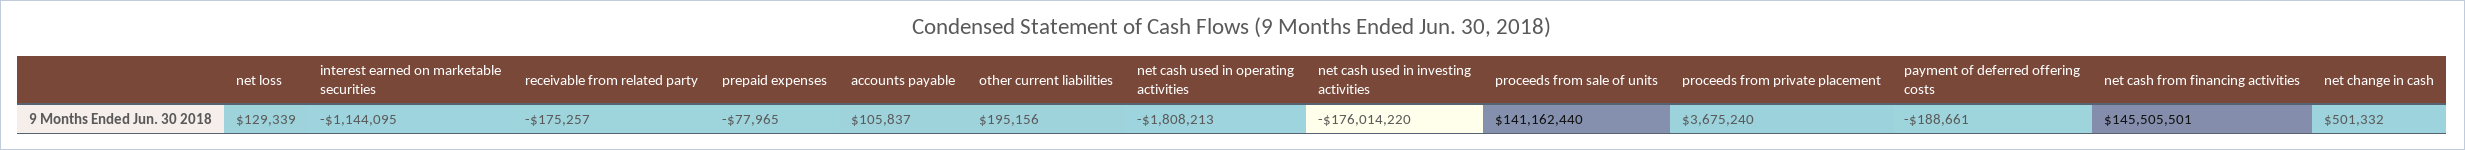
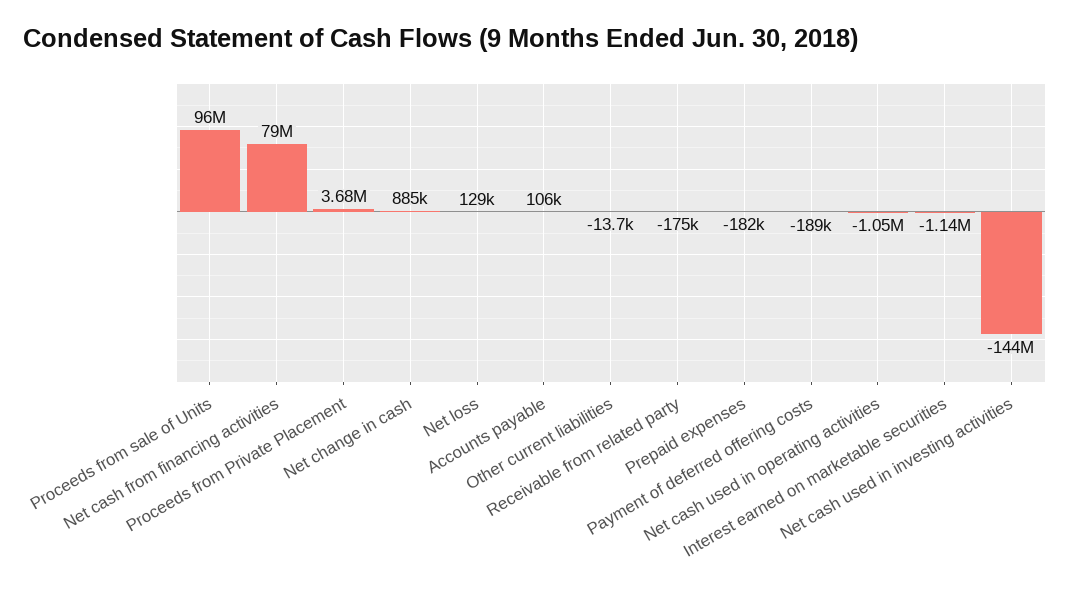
  {
    "net loss": 129339,
    "interest earned on marketable securities": -1144095,
    "receivable from related party": -175257,
-   "prepaid expenses": -77965,
+   "prepaid expenses": -182000,
    "accounts payable": 105837,
-   "other current liabilities": 195156,
+   "other current liabilities": -13700,
-   "net cash used in operating activities": -1808213,
+   "net cash used in operating activities": -1050000,
-   "net cash used in investing activities": -176014220,
+   "net cash used in investing activities": -144000000,
-   "proceeds from sale of units": 141162440,
+   "proceeds from sale of units": 96000000,
    "proceeds from private placement": 3675240,
    "payment of deferred offering costs": -188661,
-   "net cash from financing activities": 145505501,
+   "net cash from financing activities": 79000000,
-   "net change in cash": 501332
+   "net change in cash": 885000
  }

